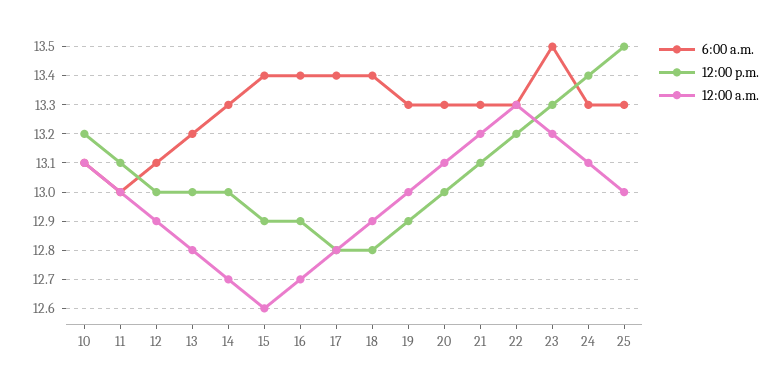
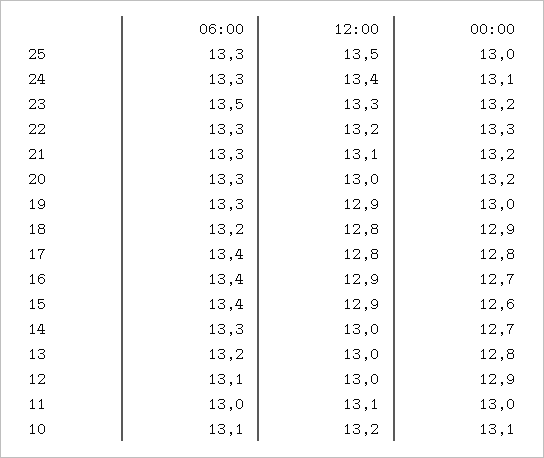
  {
    "6:00 a.m.": {
      "10": 13.1,
      "11": 13,
      "12": 13.1,
      "13": 13.2,
      "14": 13.3,
      "15": 13.4,
      "16": 13.4,
      "17": 13.4,
-     "18": 13.4,
+     "18": 13.2,
      "19": 13.3,
      "20": 13.3,
      "21": 13.3,
      "22": 13.3,
      "23": 13.5,
      "24": 13.3,
      "25": 13.3
    },
    "12:00 p.m.": {
      "10": 13.2,
      "11": 13.1,
      "12": 13,
      "13": 13,
      "14": 13,
      "15": 12.9,
      "16": 12.9,
      "17": 12.8,
      "18": 12.8,
      "19": 12.9,
      "20": 13,
      "21": 13.1,
      "22": 13.2,
      "23": 13.3,
      "24": 13.4,
      "25": 13.5
    },
    "12:00 a.m.": {
      "10": 13.1,
      "11": 13,
      "12": 12.9,
      "13": 12.8,
      "14": 12.7,
      "15": 12.6,
      "16": 12.7,
      "17": 12.8,
      "18": 12.9,
      "19": 13,
-     "20": 13.1,
+     "20": 13.2,
      "21": 13.2,
      "22": 13.3,
      "23": 13.2,
      "24": 13.1,
      "25": 13
    }
  }

